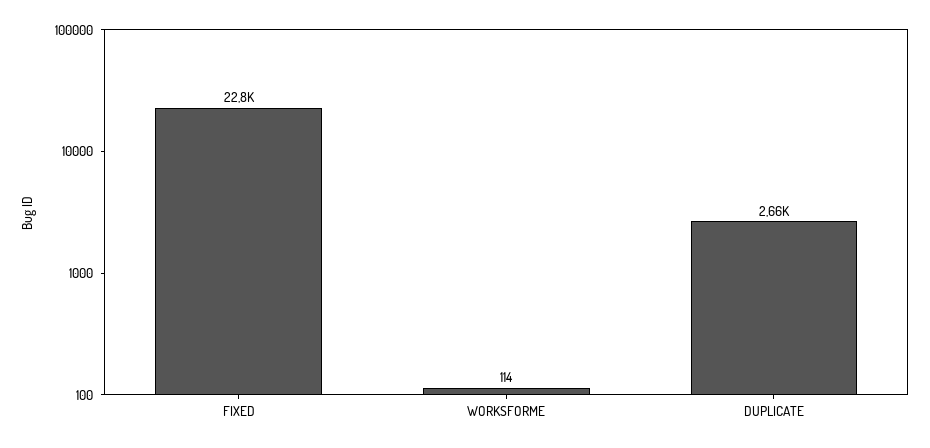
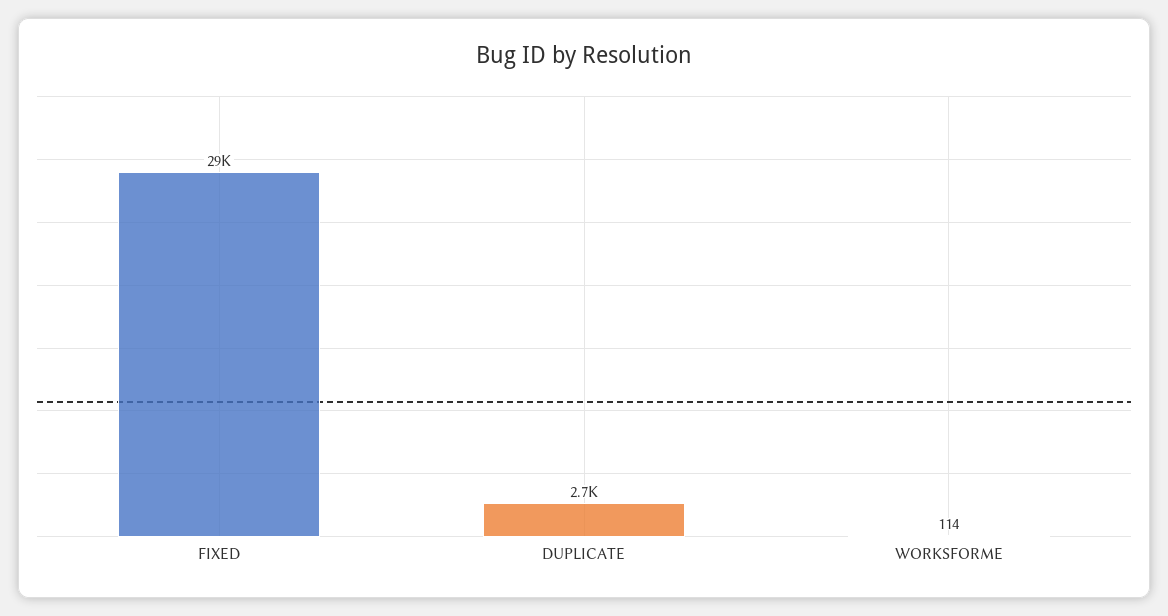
  {
-   "FIXED": 22800,
+   "FIXED": 29000,
    "WORKSFORME": 114,
    "DUPLICATE": 2660
  }

